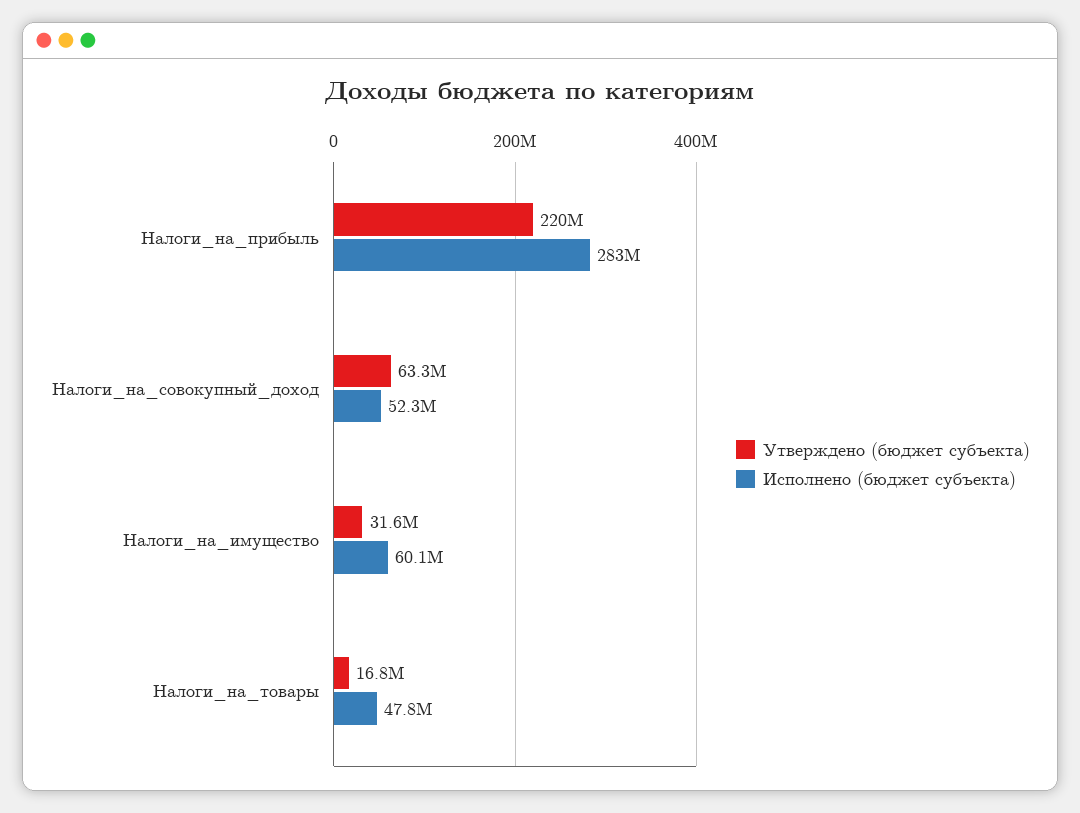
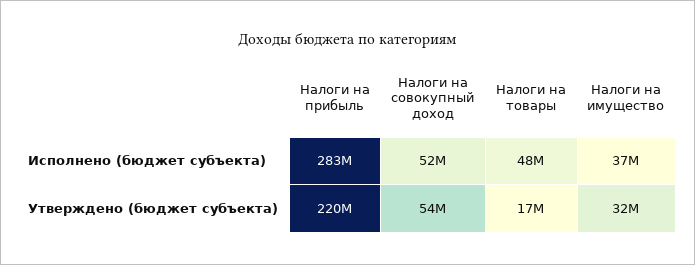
  {
    "Утверждено (бюджет субъекта)": {
      "Налоги_на_прибыль": 220000000,
-     "Налоги_на_совокупный_доход": 63300000,
+     "Налоги_на_совокупный_доход": 54000000,
      "Налоги_на_имущество": 31600000,
      "Налоги_на_товары": 16800000
    },
    "Исполнено (бюджет субъекта)": {
      "Налоги_на_прибыль": 283000000,
      "Налоги_на_совокупный_доход": 52300000,
-     "Налоги_на_имущество": 60100000,
+     "Налоги_на_имущество": 37000000,
      "Налоги_на_товары": 47800000
    }
  }

